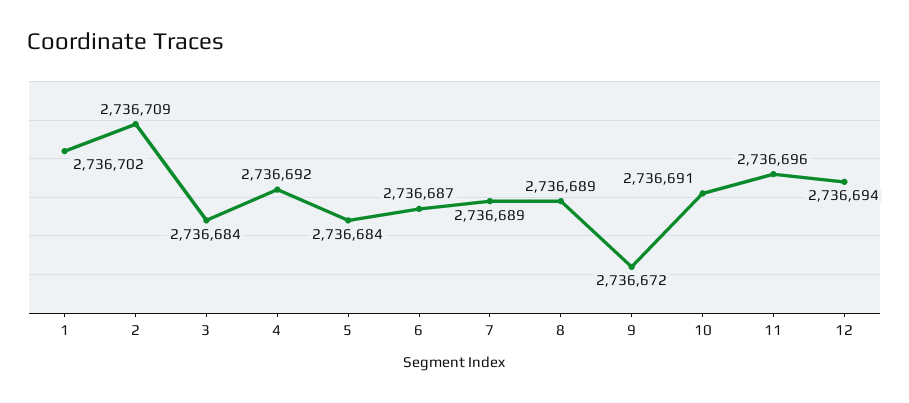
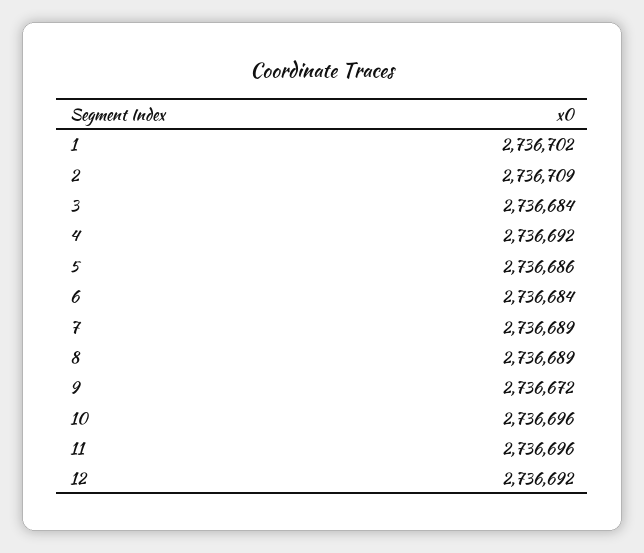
  {
    "1": 2736702,
    "2": 2736709,
    "3": 2736684,
    "4": 2736692,
-   "5": 2736684,
+   "5": 2736686,
-   "6": 2736687,
+   "6": 2736684,
    "7": 2736689,
    "8": 2736689,
    "9": 2736672,
-   "10": 2736691,
+   "10": 2736696,
    "11": 2736696,
-   "12": 2736694
+   "12": 2736692
  }

